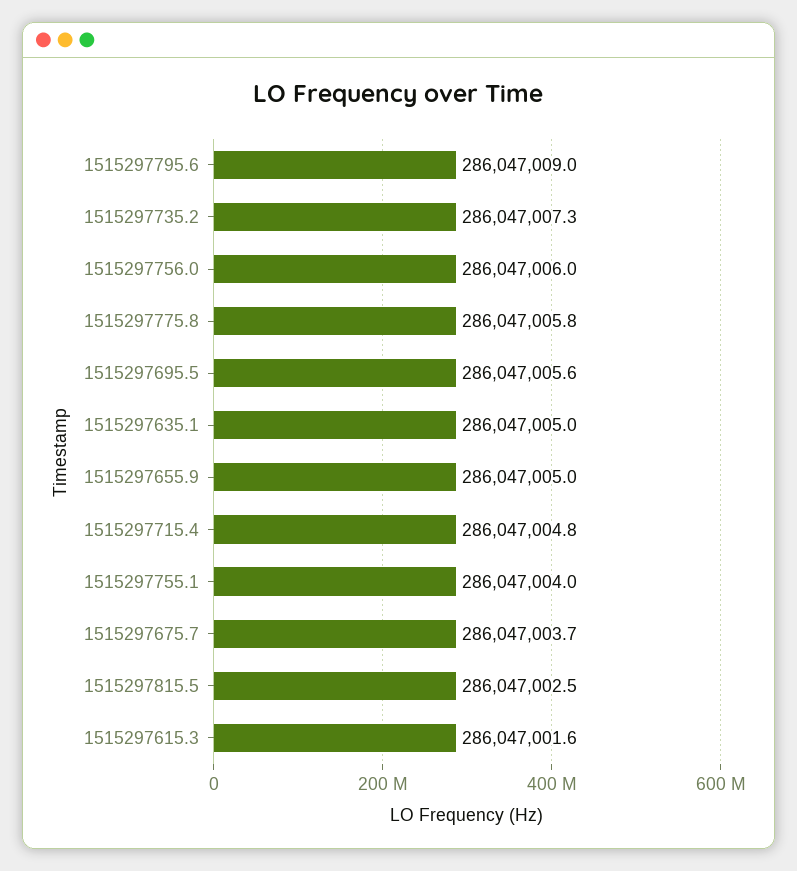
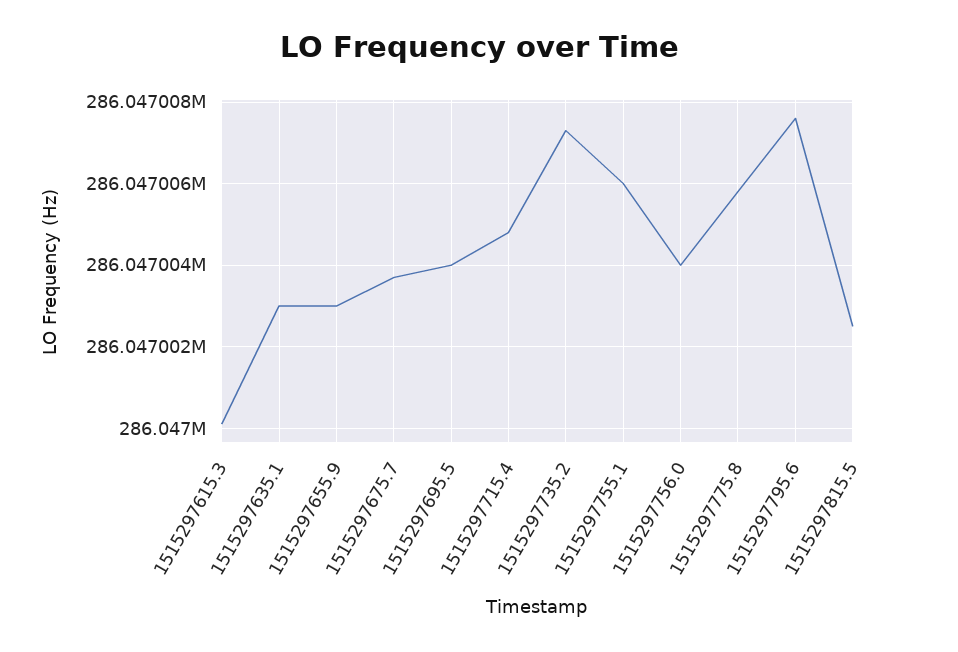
  {
-   "1515297795.6": 286047009,
+   "1515297795.6": 286047007.5,
    "1515297735.2": 286047007.3,
-   "1515297756.0": 286047006,
+   "1515297756.0": 286047004,
    "1515297775.8": 286047005.8,
-   "1515297695.5": 286047005.6,
+   "1515297695.5": 286047004,
-   "1515297635.1": 286047005,
+   "1515297635.1": 286047003,
-   "1515297655.9": 286047005,
+   "1515297655.9": 286047003,
    "1515297715.4": 286047004.8,
-   "1515297755.1": 286047004,
+   "1515297755.1": 286047006,
    "1515297675.7": 286047003.7,
    "1515297815.5": 286047002.5,
-   "1515297615.3": 286047001.6
+   "1515297615.3": 286047000
  }

